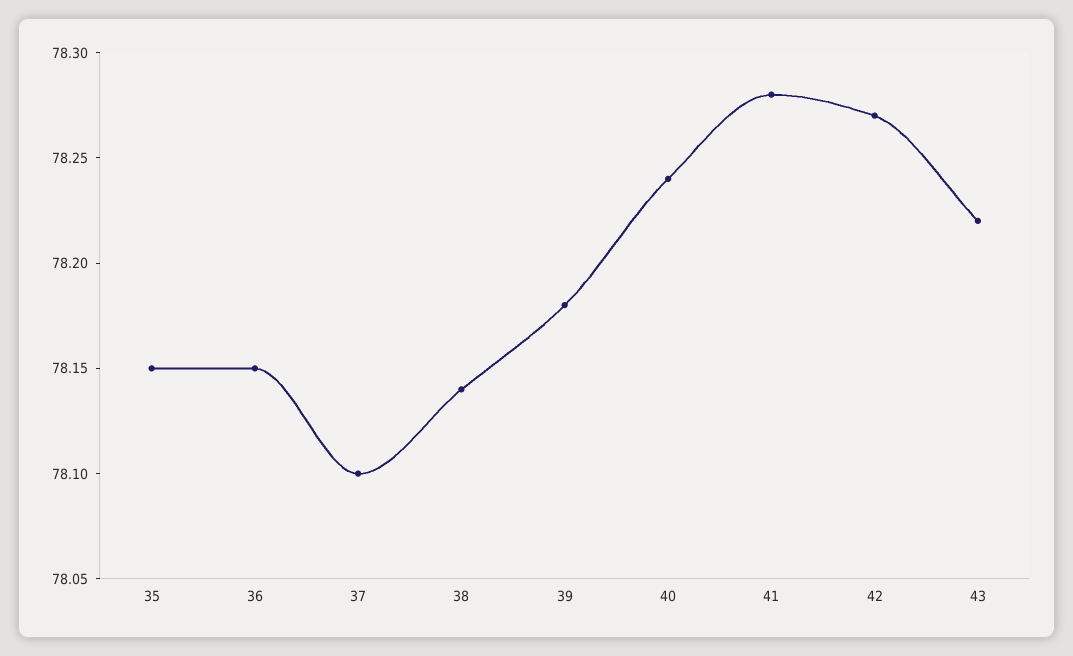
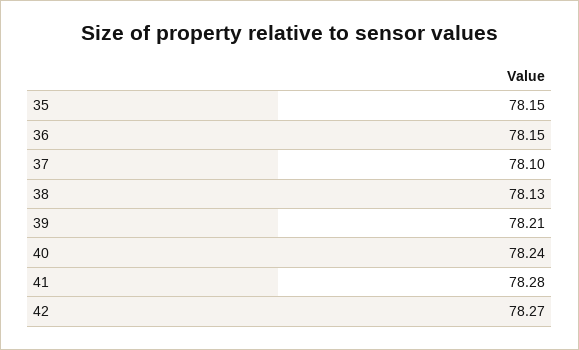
  {
    "35": 78.15,
    "36": 78.15,
    "37": 78.1,
-   "38": 78.14,
+   "38": 78.13,
-   "39": 78.18,
+   "39": 78.21,
    "40": 78.24,
    "41": 78.28,
-   "42": 78.27,
+   "42": 78.27
-   "43": 78.22
  }

